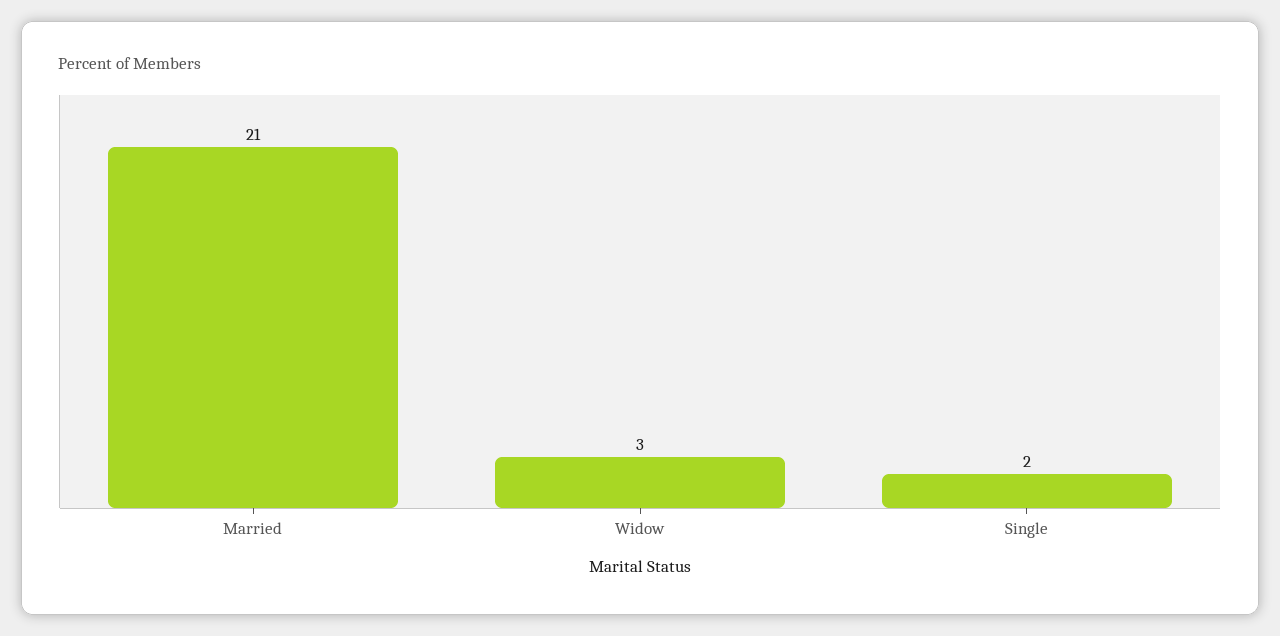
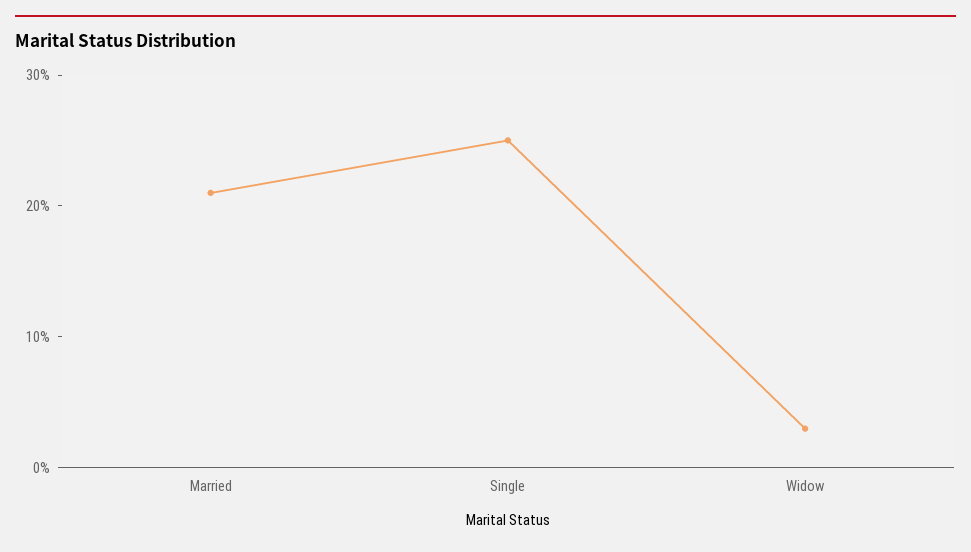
  {
    "Married": 21,
    "Widow": 3,
-   "Single": 2
+   "Single": 25
  }

